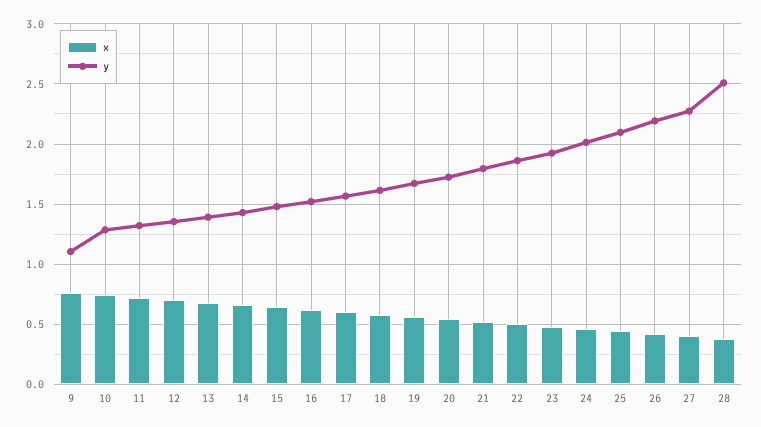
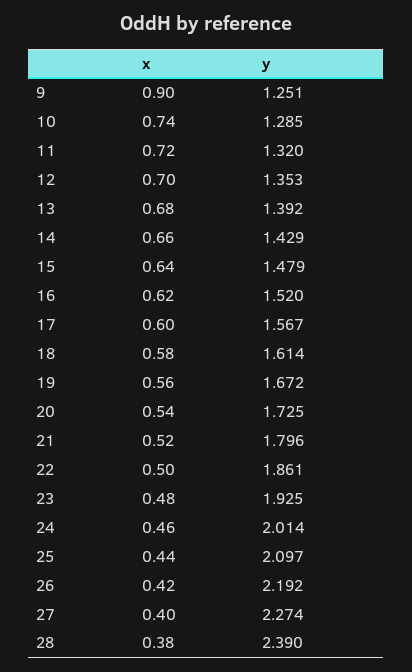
  {
    "x": {
-     "9": 0.75,
+     "9": 0.9,
      "10": 0.74,
      "11": 0.72,
      "12": 0.7,
      "13": 0.68,
      "14": 0.66,
      "15": 0.64,
      "16": 0.62,
      "17": 0.6,
      "18": 0.58,
      "19": 0.56,
      "20": 0.54,
      "21": 0.52,
      "22": 0.5,
      "23": 0.48,
      "24": 0.46,
      "25": 0.44,
      "26": 0.42,
      "27": 0.4,
      "28": 0.38
    },
    "y": {
-     "9": 1.1,
+     "9": 1.251,
      "10": 1.285,
      "11": 1.32,
      "12": 1.353,
      "13": 1.392,
      "14": 1.429,
      "15": 1.479,
      "16": 1.52,
      "17": 1.567,
      "18": 1.614,
      "19": 1.672,
      "20": 1.725,
      "21": 1.796,
      "22": 1.861,
      "23": 1.925,
      "24": 2.014,
      "25": 2.097,
      "26": 2.192,
      "27": 2.274,
-     "28": 2.5
+     "28": 2.39
    }
  }

